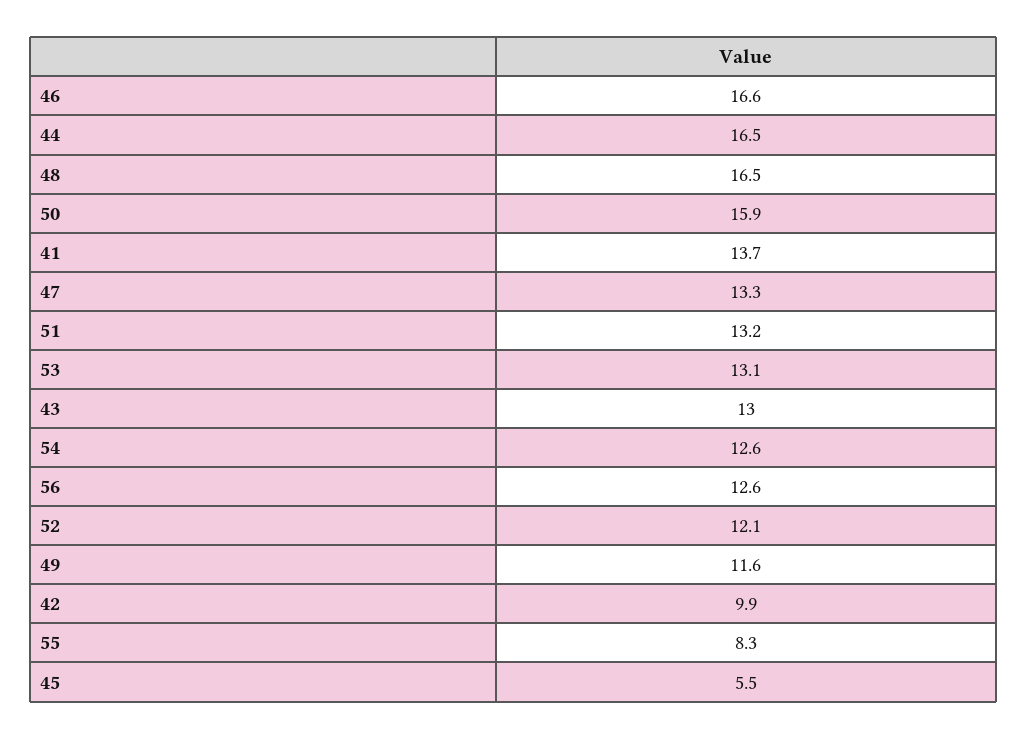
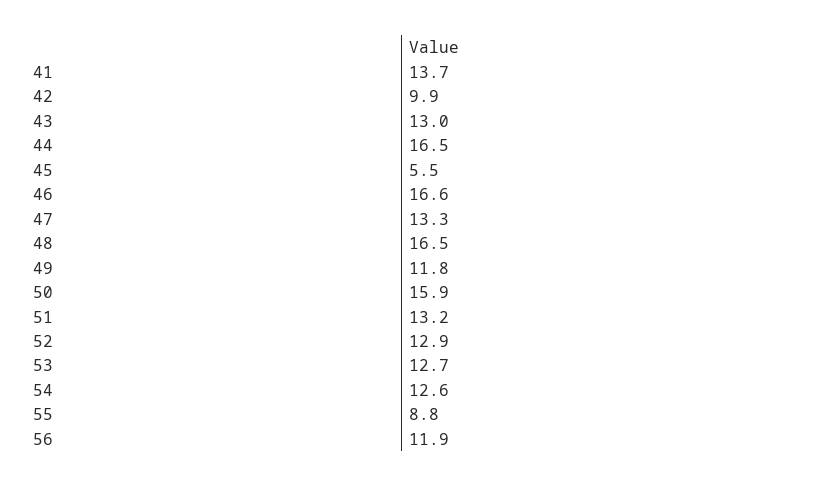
  {
    "46": 16.6,
    "44": 16.5,
    "48": 16.5,
    "50": 15.9,
    "41": 13.7,
    "47": 13.3,
    "51": 13.2,
-   "53": 13.1,
+   "53": 12.7,
    "43": 13,
    "54": 12.6,
-   "56": 12.6,
+   "56": 11.9,
-   "52": 12.1,
+   "52": 12.9,
-   "49": 11.6,
+   "49": 11.8,
    "42": 9.9,
-   "55": 8.3,
+   "55": 8.8,
    "45": 5.5
  }

